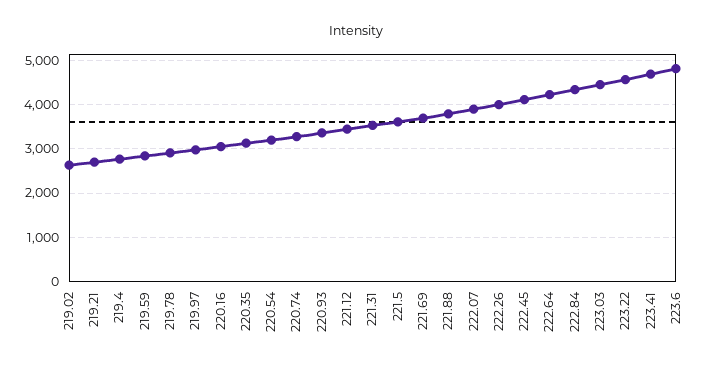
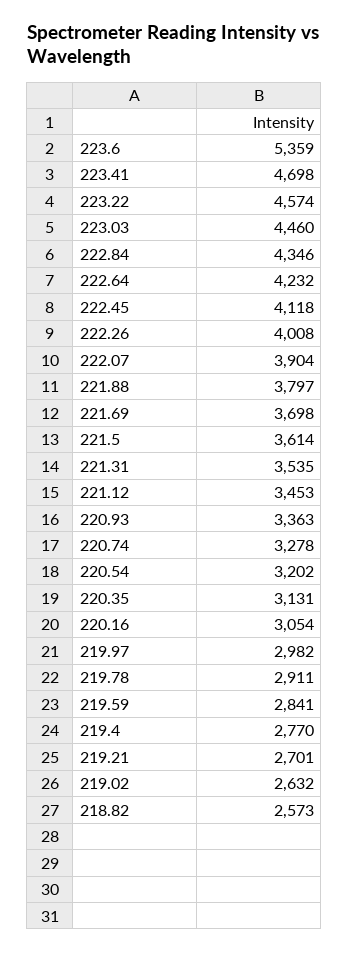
  {
    "219.02": 2632,
    "219.21": 2701,
    "219.4": 2770,
    "219.59": 2841,
    "219.78": 2911,
    "219.97": 2982,
    "220.16": 3054,
    "220.35": 3131,
    "220.54": 3202,
    "220.74": 3278,
    "220.93": 3363,
    "221.12": 3453,
    "221.31": 3535,
    "221.5": 3614,
    "221.69": 3698,
    "221.88": 3797,
    "222.07": 3904,
    "222.26": 4008,
    "222.45": 4118,
    "222.64": 4232,
    "222.84": 4346,
    "223.03": 4460,
    "223.22": 4574,
    "223.41": 4698,
-   "223.6": 4800
+   "223.6": 5359,
+   "218.82": 2573
  }

